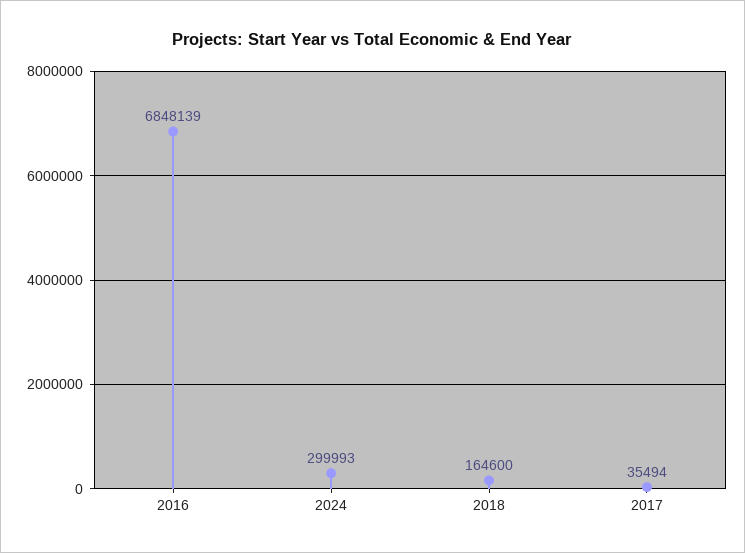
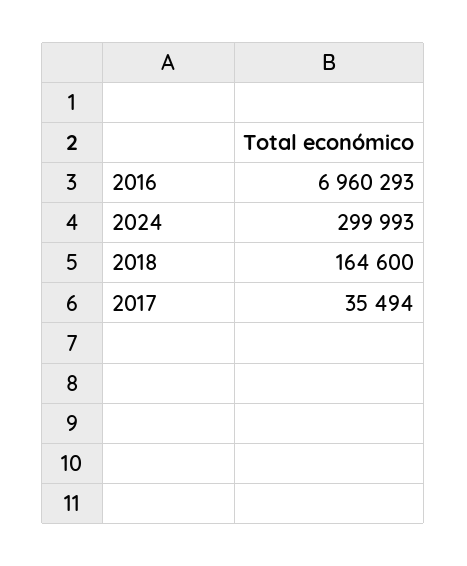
  {
-   "2016": 6848139,
+   "2016": 6960293,
    "2024": 299993,
    "2018": 164600,
    "2017": 35494
  }

